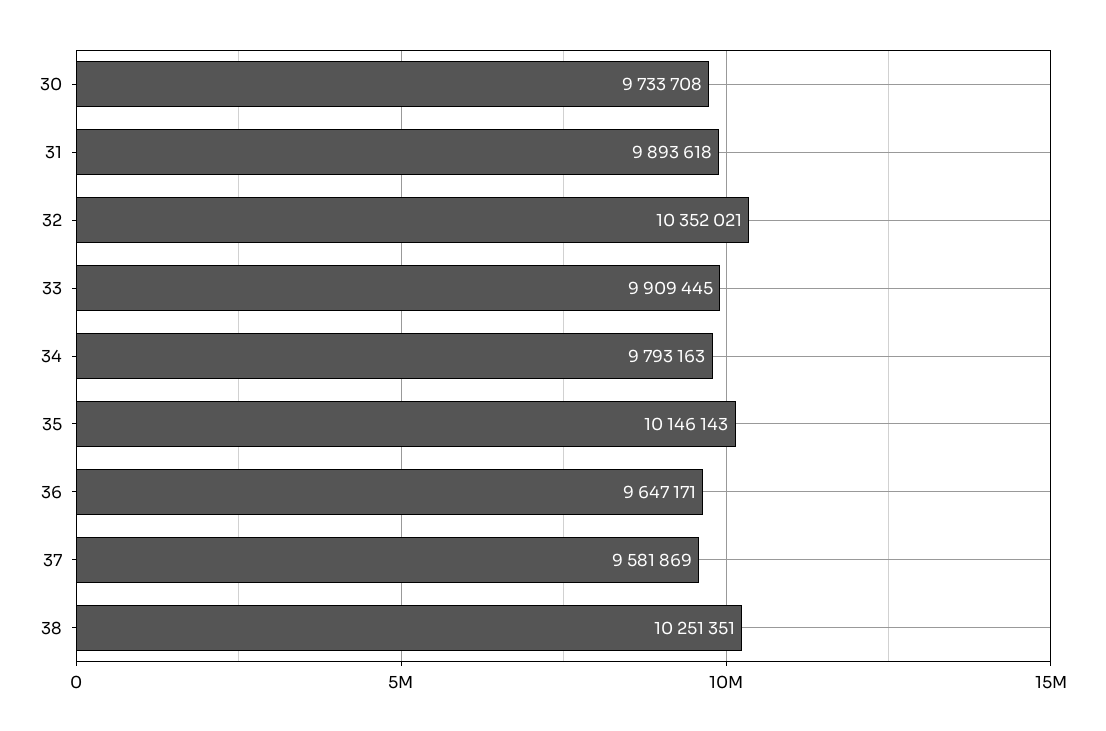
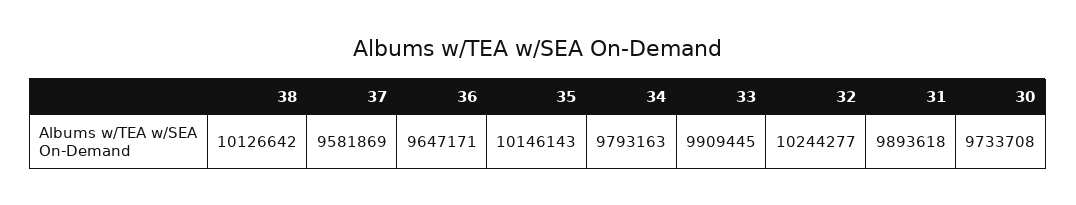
  {
    "30": 9733708,
    "31": 9893618,
-   "32": 10352021,
+   "32": 10244277,
    "33": 9909445,
    "34": 9793163,
    "35": 10146143,
    "36": 9647171,
    "37": 9581869,
-   "38": 10251351
+   "38": 10126642
  }

